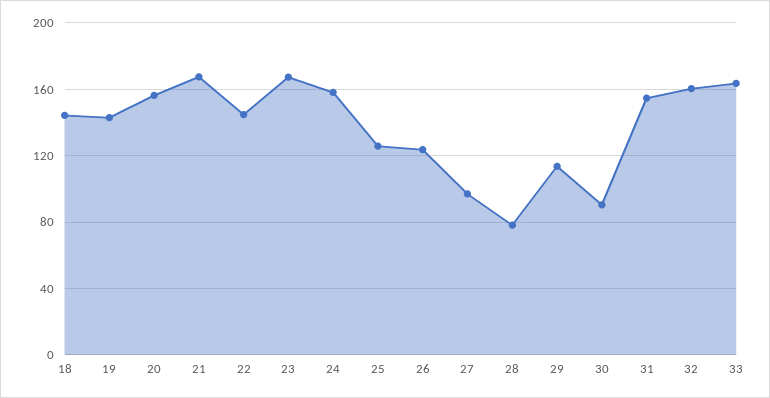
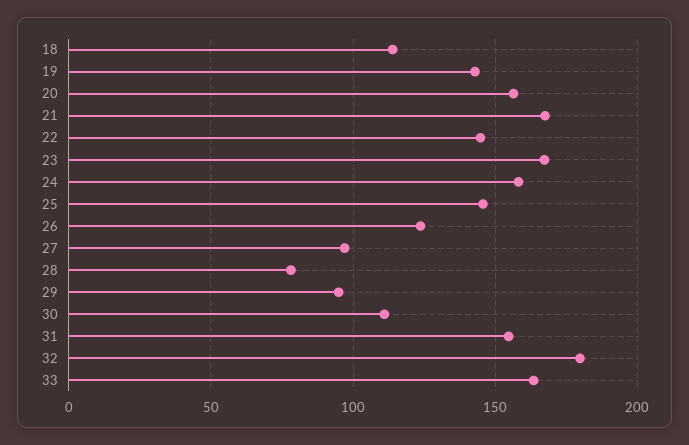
  {
-   "18": 145,
+   "18": 115,
    "19": 145,
    "20": 155,
    "21": 170,
    "22": 145,
    "23": 165,
    "24": 160,
-   "25": 125,
+   "25": 145,
    "26": 125,
    "27": 95,
    "28": 80,
-   "29": 115,
+   "29": 95,
-   "30": 90,
+   "30": 110,
    "31": 155,
-   "32": 160,
+   "32": 180,
    "33": 165
  }

